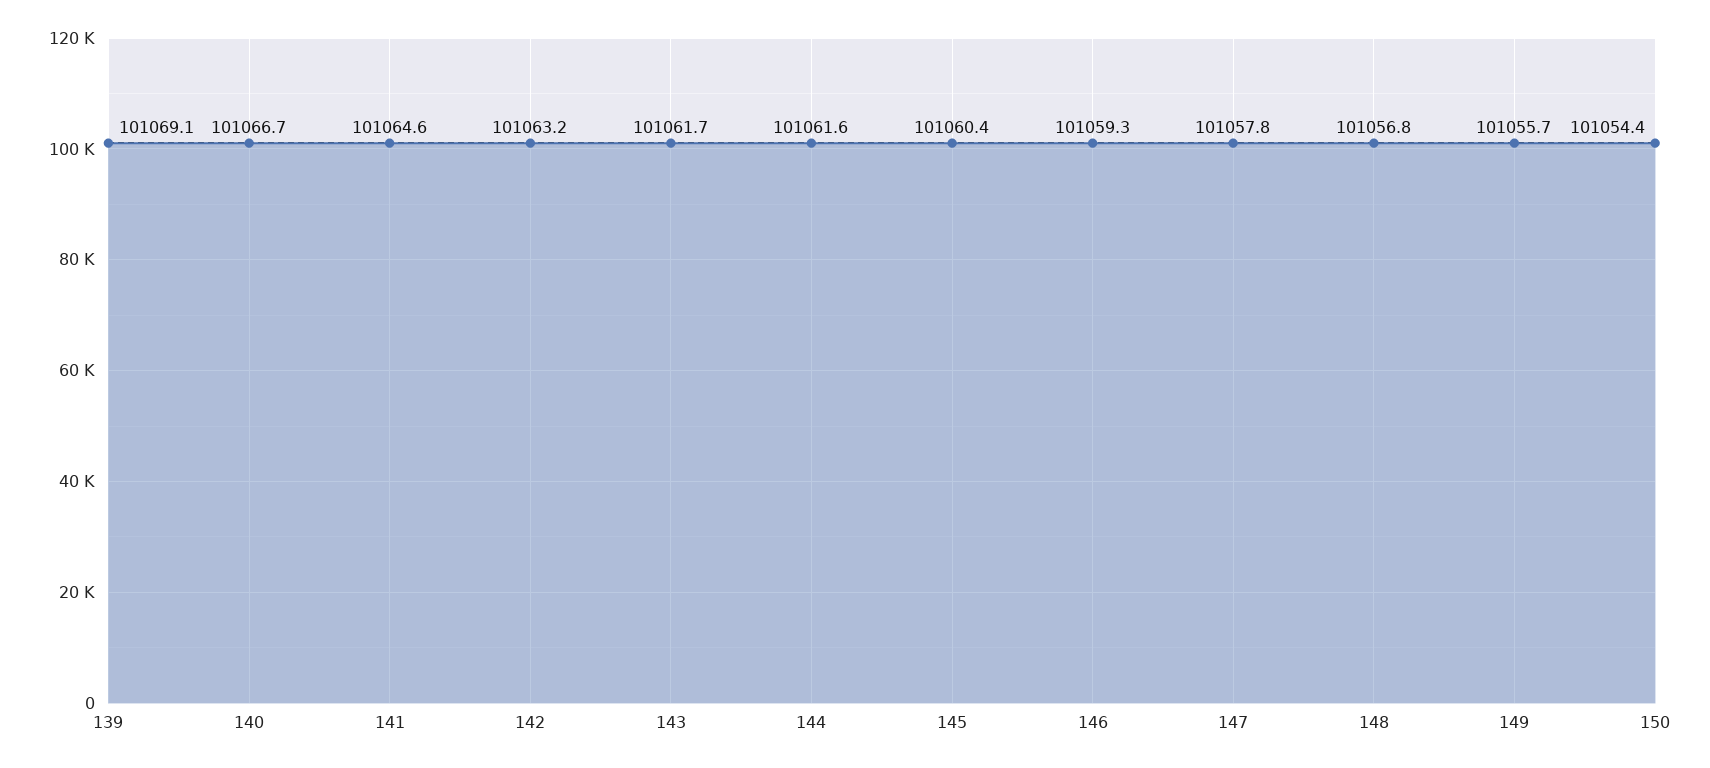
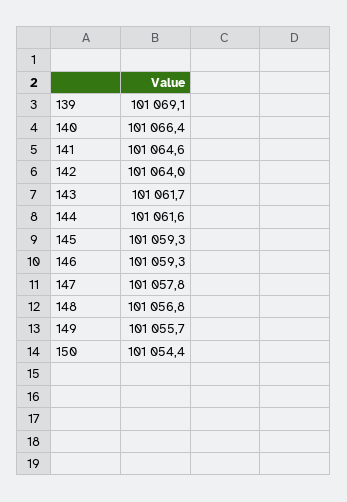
  {
    "139": 101069.1,
-   "140": 101066.7,
+   "140": 101066.4,
    "141": 101064.6,
-   "142": 101063.2,
+   "142": 101064,
    "143": 101061.7,
    "144": 101061.6,
-   "145": 101060.4,
+   "145": 101059.3,
    "146": 101059.3,
    "147": 101057.8,
    "148": 101056.8,
    "149": 101055.7,
    "150": 101054.4
  }

